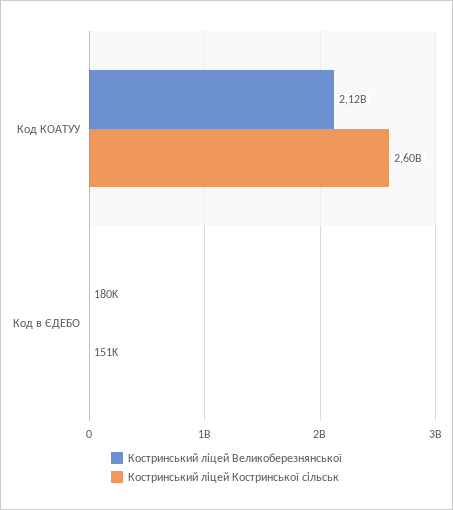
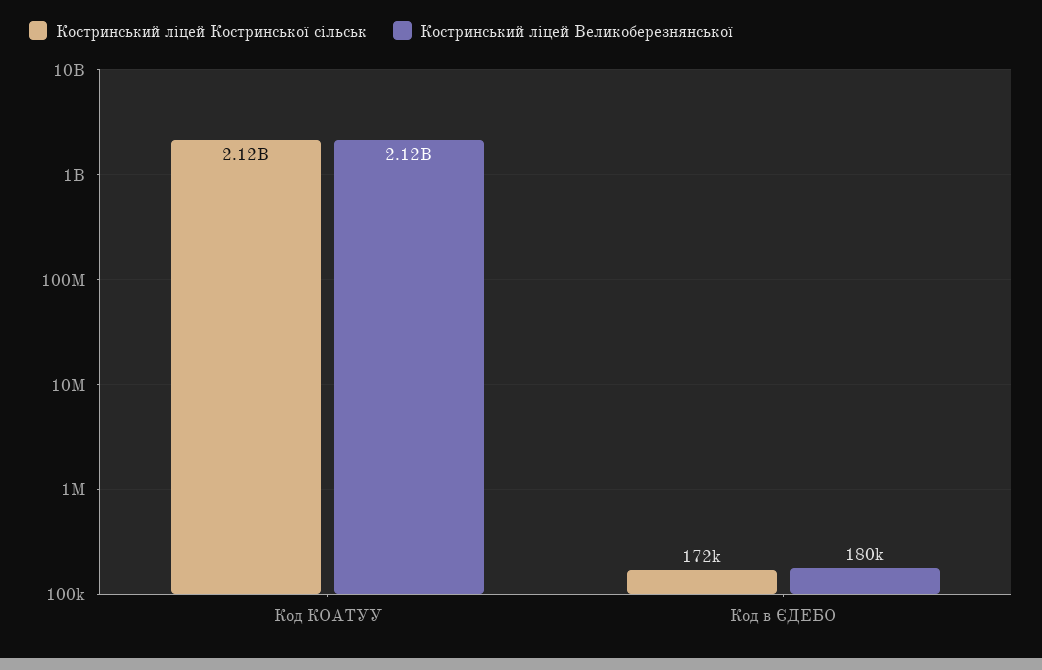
  {
    "Костринський ліцей Великоберезнянської": {
      "Код КОАТУУ": 2120000000,
      "Код в ЄДЕБО": 180000
    },
    "Костринський ліцей Костринської сільськ": {
-     "Код КОАТУУ": 2600000000,
+     "Код КОАТУУ": 2120000000,
-     "Код в ЄДЕБО": 151000
+     "Код в ЄДЕБО": 172000
    }
  }

